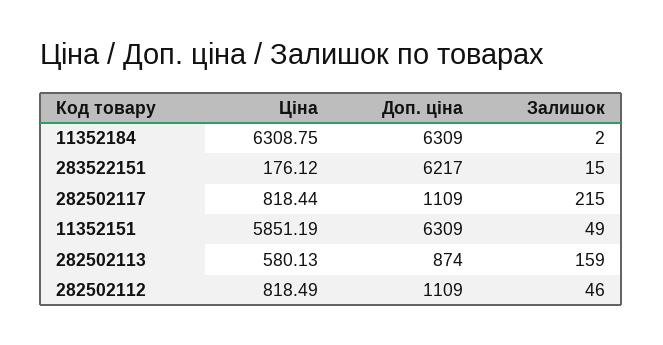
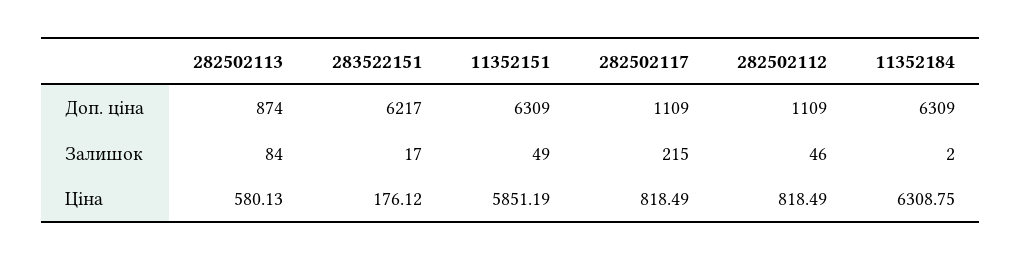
  {
    "Ціна": {
      "11352184": 6308.75,
      "283522151": 176.12,
-     "282502117": 818.44,
+     "282502117": 818.49,
      "11352151": 5851.19,
      "282502113": 580.13,
      "282502112": 818.49
    },
    "Доп. ціна": {
      "11352184": 6309,
      "283522151": 6217,
      "282502117": 1109,
      "11352151": 6309,
      "282502113": 874,
      "282502112": 1109
    },
    "Залишок": {
      "11352184": 2,
-     "283522151": 15,
+     "283522151": 17,
      "282502117": 215,
      "11352151": 49,
-     "282502113": 159,
+     "282502113": 84,
      "282502112": 46
    }
  }

